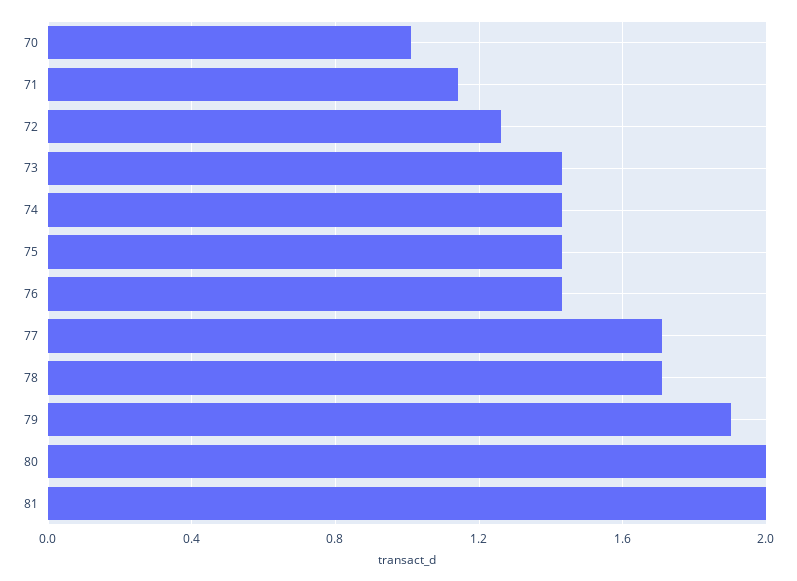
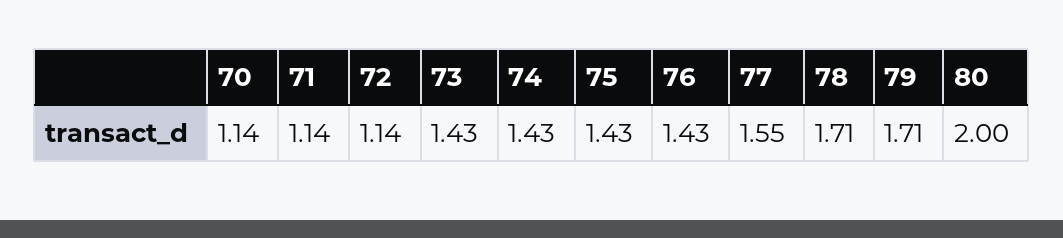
  {
-   "70": 1,
+   "70": 1.14,
    "71": 1.14,
-   "72": 1.25,
+   "72": 1.14,
    "73": 1.43,
    "74": 1.43,
    "75": 1.43,
    "76": 1.43,
-   "77": 1.7,
+   "77": 1.55,
    "78": 1.71,
-   "79": 1.9,
+   "79": 1.71,
-   "80": 2,
+   "80": 2
-   "81": 2
  }

